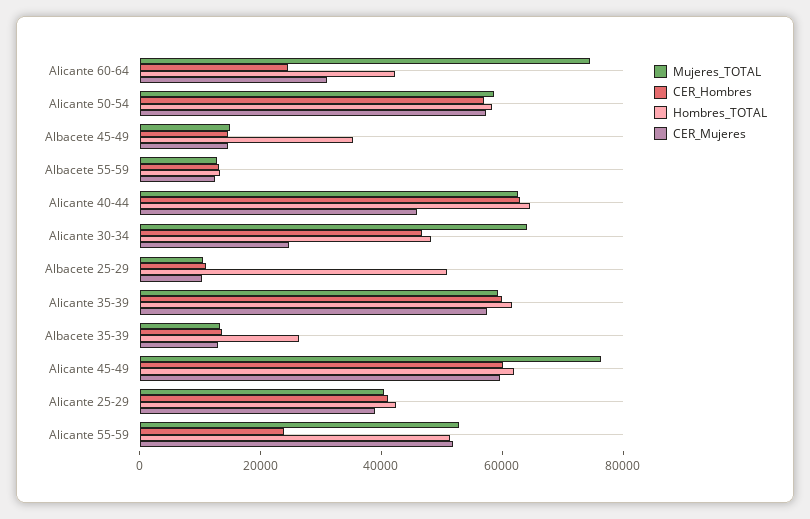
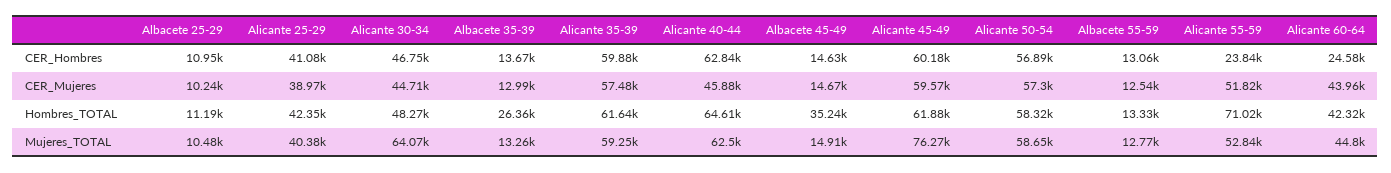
  {
    "Mujeres_TOTAL": {
-     "Alicante 60-64": 75000,
+     "Alicante 60-64": 44800,
      "Alicante 50-54": 58650,
      "Albacete 45-49": 14910,
      "Albacete 55-59": 12770,
      "Alicante 40-44": 62500,
      "Alicante 30-34": 64070,
      "Albacete 25-29": 10480,
      "Alicante 35-39": 59250,
      "Albacete 35-39": 13260,
      "Alicante 45-49": 76270,
      "Alicante 25-29": 40380,
      "Alicante 55-59": 52840
    },
    "CER_Hombres": {
      "Alicante 60-64": 24580,
      "Alicante 50-54": 56890,
      "Albacete 45-49": 14630,
      "Albacete 55-59": 13060,
      "Alicante 40-44": 62840,
      "Alicante 30-34": 46750,
      "Albacete 25-29": 10950,
      "Alicante 35-39": 59880,
      "Albacete 35-39": 13670,
      "Alicante 45-49": 60180,
      "Alicante 25-29": 41080,
      "Alicante 55-59": 23840
    },
    "Hombres_TOTAL": {
      "Alicante 60-64": 42320,
      "Alicante 50-54": 58320,
      "Albacete 45-49": 35240,
      "Albacete 55-59": 13330,
      "Alicante 40-44": 64610,
      "Alicante 30-34": 48270,
-     "Albacete 25-29": 50000,
+     "Albacete 25-29": 11190,
      "Alicante 35-39": 61640,
      "Albacete 35-39": 26360,
      "Alicante 45-49": 61880,
      "Alicante 25-29": 42350,
-     "Alicante 55-59": 50000
+     "Alicante 55-59": 71020
    },
    "CER_Mujeres": {
-     "Alicante 60-64": 30000,
+     "Alicante 60-64": 43960,
      "Alicante 50-54": 57300,
      "Albacete 45-49": 14670,
      "Albacete 55-59": 12540,
      "Alicante 40-44": 45880,
-     "Alicante 30-34": 25000,
+     "Alicante 30-34": 44710,
      "Albacete 25-29": 10240,
      "Alicante 35-39": 57480,
      "Albacete 35-39": 12990,
      "Alicante 45-49": 59570,
      "Alicante 25-29": 38970,
      "Alicante 55-59": 51820
    }
  }

